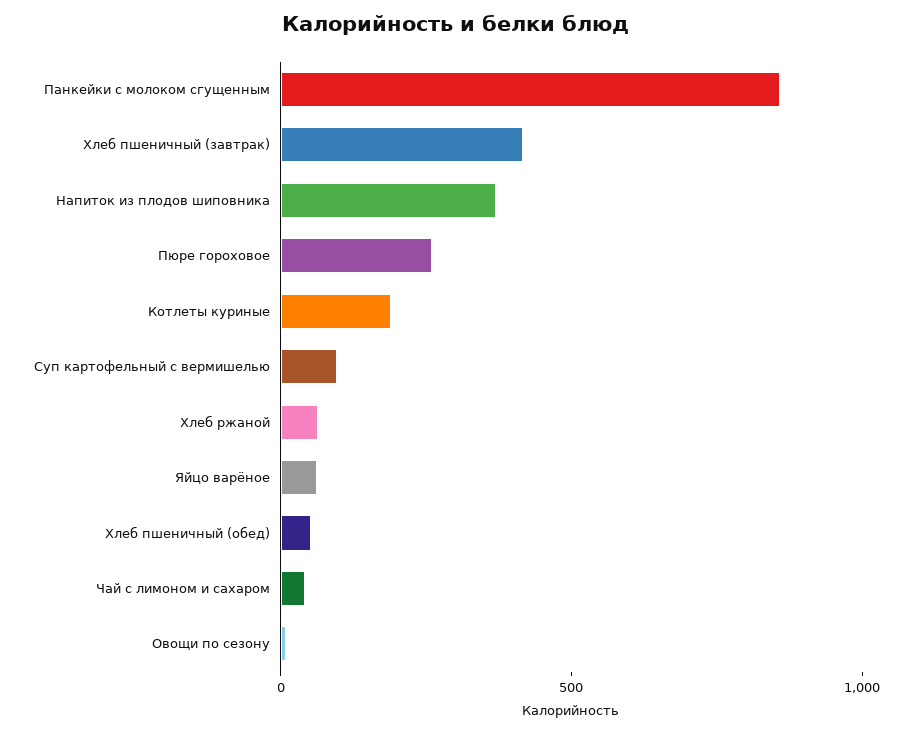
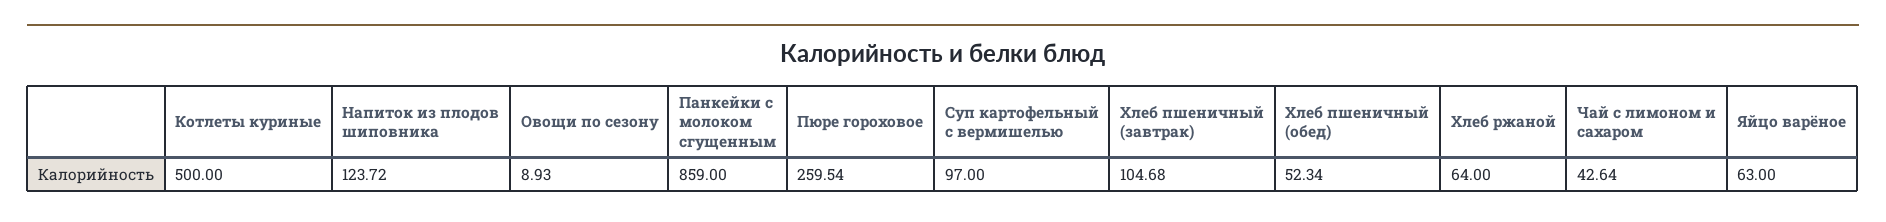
  {
    "Панкейки с молоком сгущенным": 859,
-   "Хлеб пшеничный (завтрак)": 400,
+   "Хлеб пшеничный (завтрак)": 104.68,
-   "Напиток из плодов шиповника": 400,
+   "Напиток из плодов шиповника": 123.72,
    "Пюре гороховое": 259.54,
-   "Котлеты куриные": 200,
+   "Котлеты куриные": 500,
    "Суп картофельный с вермишелью": 97,
    "Хлеб ржаной": 64,
    "Яйцо варёное": 63,
    "Хлеб пшеничный (обед)": 52.34,
    "Чай с лимоном и сахаром": 42.64,
    "Овощи по сезону": 8.93
  }

